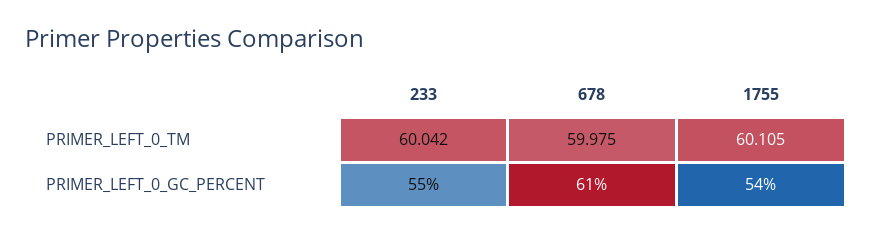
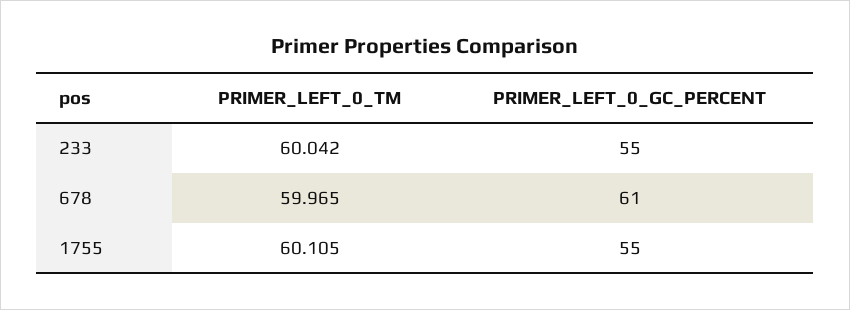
  {
    "233": {
      "PRIMER_LEFT_0_TM": 60.042,
      "PRIMER_LEFT_0_GC_PERCENT": 55
    },
    "678": {
-     "PRIMER_LEFT_0_TM": 59.975,
+     "PRIMER_LEFT_0_TM": 59.965,
      "PRIMER_LEFT_0_GC_PERCENT": 61
    },
    "1755": {
      "PRIMER_LEFT_0_TM": 60.105,
-     "PRIMER_LEFT_0_GC_PERCENT": 54
+     "PRIMER_LEFT_0_GC_PERCENT": 55
    }
  }

